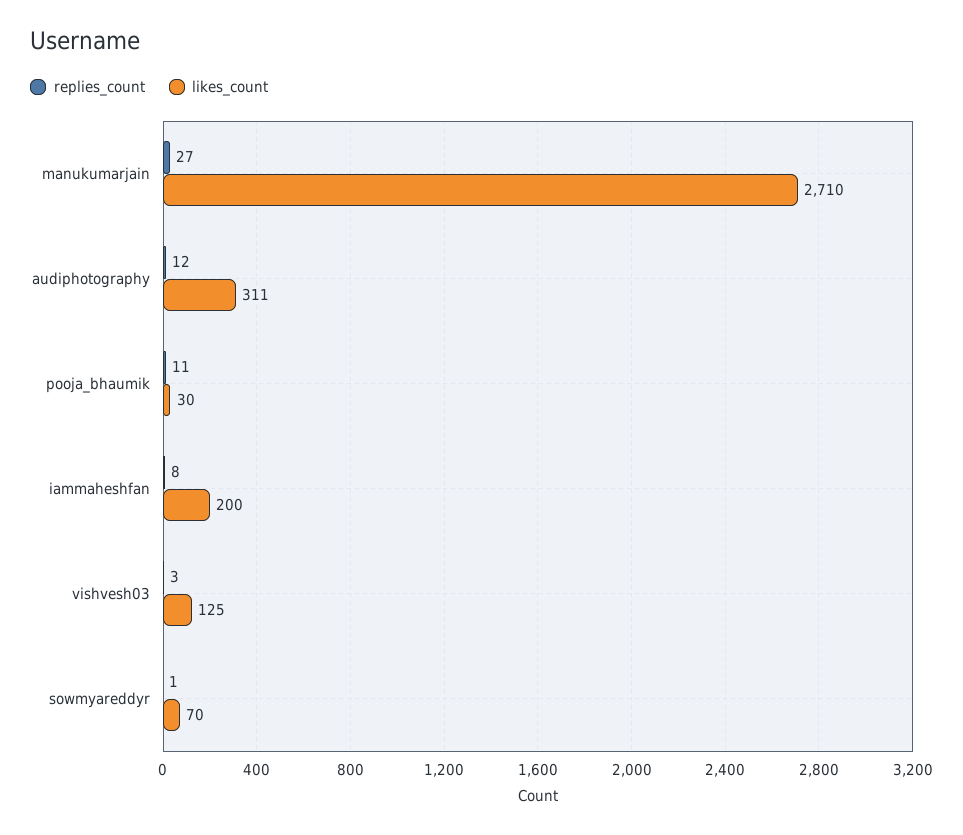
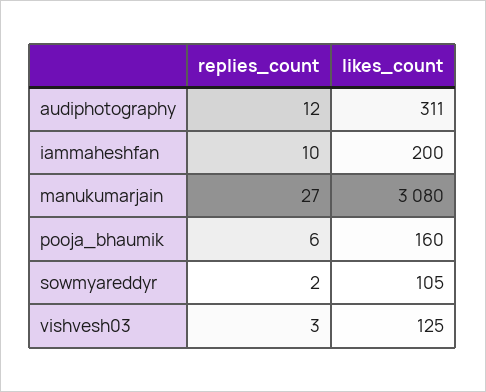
  {
    "replies_count": {
      "manukumarjain": 27,
      "audiphotography": 12,
-     "pooja_bhaumik": 11,
+     "pooja_bhaumik": 6,
-     "iammaheshfan": 8,
+     "iammaheshfan": 10,
      "vishvesh03": 3,
-     "sowmyareddyr": 1
+     "sowmyareddyr": 2
    },
    "likes_count": {
-     "manukumarjain": 2710,
+     "manukumarjain": 3080,
      "audiphotography": 311,
-     "pooja_bhaumik": 30,
+     "pooja_bhaumik": 160,
      "iammaheshfan": 200,
      "vishvesh03": 125,
-     "sowmyareddyr": 70
+     "sowmyareddyr": 105
    }
  }

